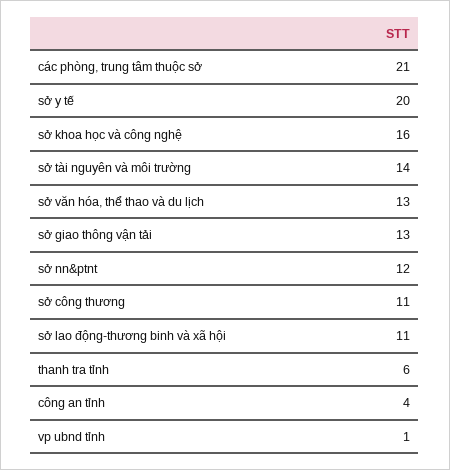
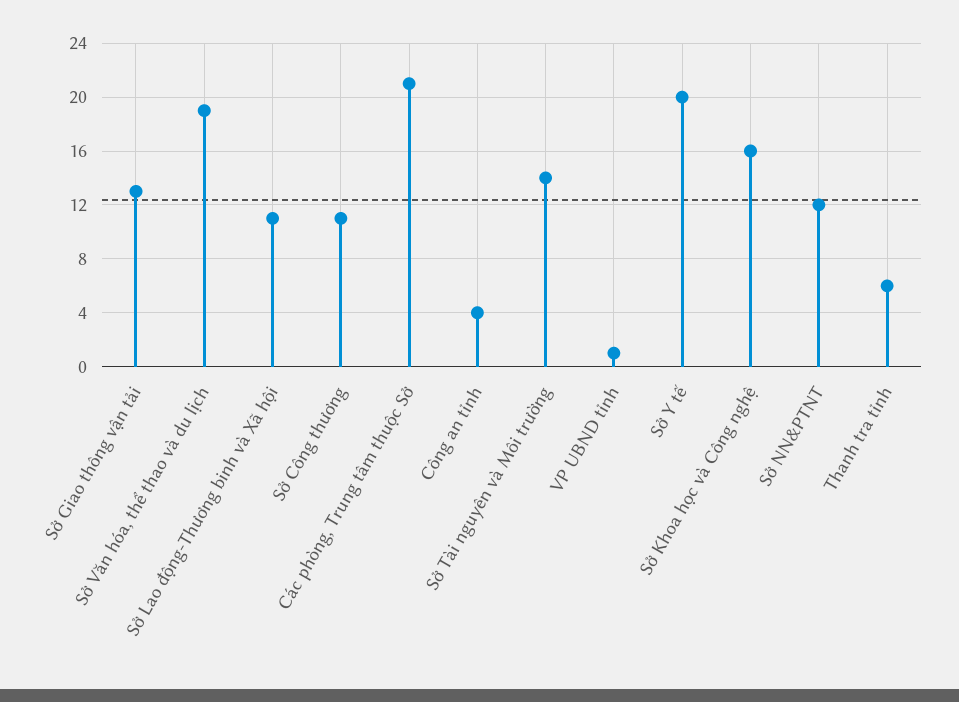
  {
    "các phòng, trung tâm thuộc sở": 21,
    "sở y tế": 20,
    "sở khoa học và công nghệ": 16,
    "sở tài nguyên và môi trường": 14,
-   "sở văn hóa, thể thao và du lịch": 13,
+   "sở văn hóa, thể thao và du lịch": 19,
    "sở giao thông vận tải": 13,
    "sở nn&ptnt": 12,
    "sở công thương": 11,
    "sở lao động-thương binh và xã hội": 11,
    "thanh tra tỉnh": 6,
    "công an tỉnh": 4,
    "vp ubnd tỉnh": 1
  }

